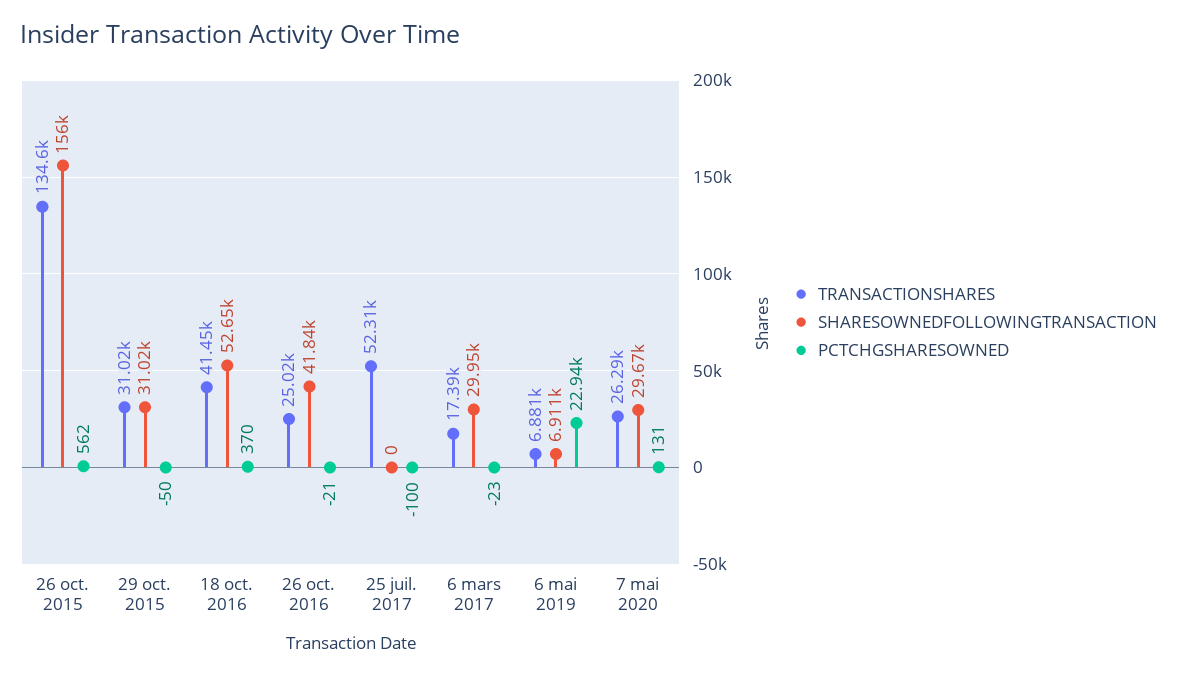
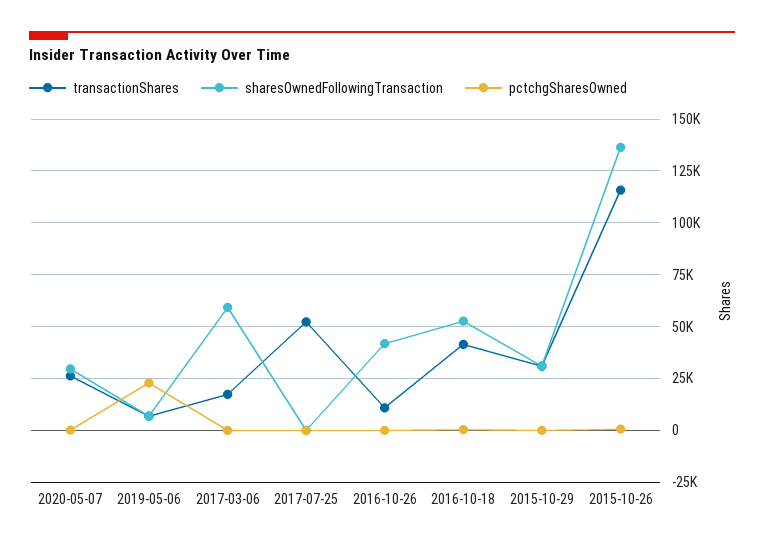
  {
    "TRANSACTIONSHARES": {
-     "26 oct. 2015": 134600,
+     "26 oct. 2015": 115000,
      "29 oct. 2015": 31020,
      "18 oct. 2016": 41450,
-     "26 oct. 2016": 25020,
+     "26 oct. 2016": 10000,
      "25 juil. 2017": 52310,
      "6 mars 2017": 17390,
      "6 mai 2019": 6881,
      "7 mai 2020": 26290
    },
    "SHARESOWNEDFOLLOWINGTRANSACTION": {
-     "26 oct. 2015": 156000,
+     "26 oct. 2015": 135000,
      "29 oct. 2015": 31020,
      "18 oct. 2016": 52650,
      "26 oct. 2016": 41840,
      "25 juil. 2017": 0,
-     "6 mars 2017": 29950,
+     "6 mars 2017": 60000,
      "6 mai 2019": 6911,
      "7 mai 2020": 29670
    },
    "PCTCHGSHARESOWNED": {
      "26 oct. 2015": 562,
      "29 oct. 2015": -50,
      "18 oct. 2016": 370,
      "26 oct. 2016": -21,
      "25 juil. 2017": -100,
      "6 mars 2017": -23,
      "6 mai 2019": 22940,
      "7 mai 2020": 131
    }
  }

